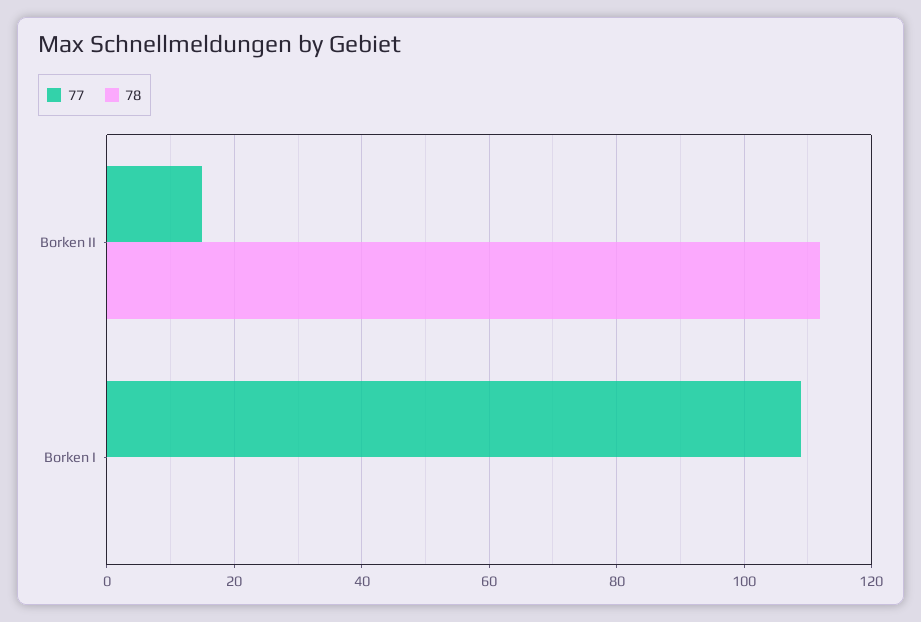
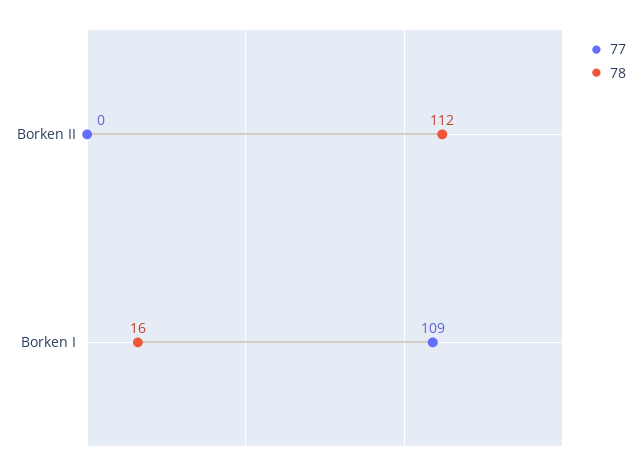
  {
    "77": {
-     "Borken II": 15,
+     "Borken II": 0,
      "Borken I": 109
    },
    "78": {
      "Borken II": 112,
-     "Borken I": 0
+     "Borken I": 16
    }
  }

